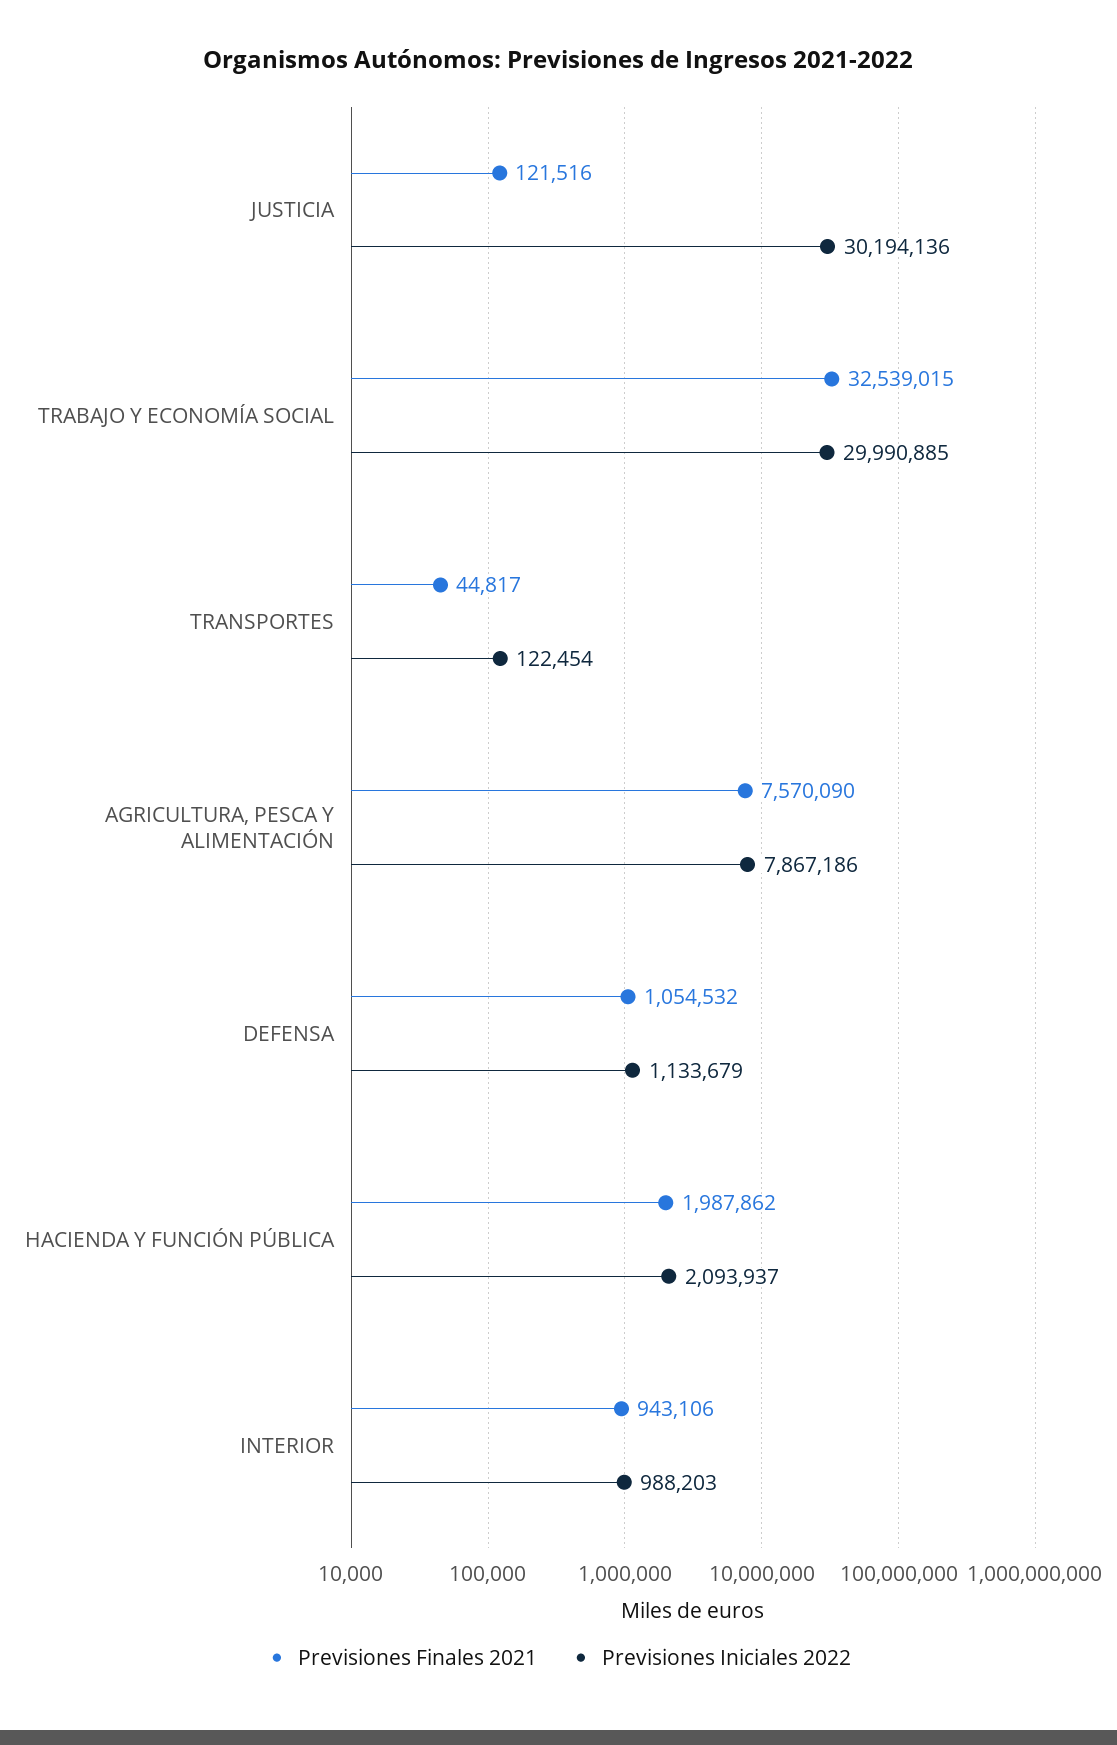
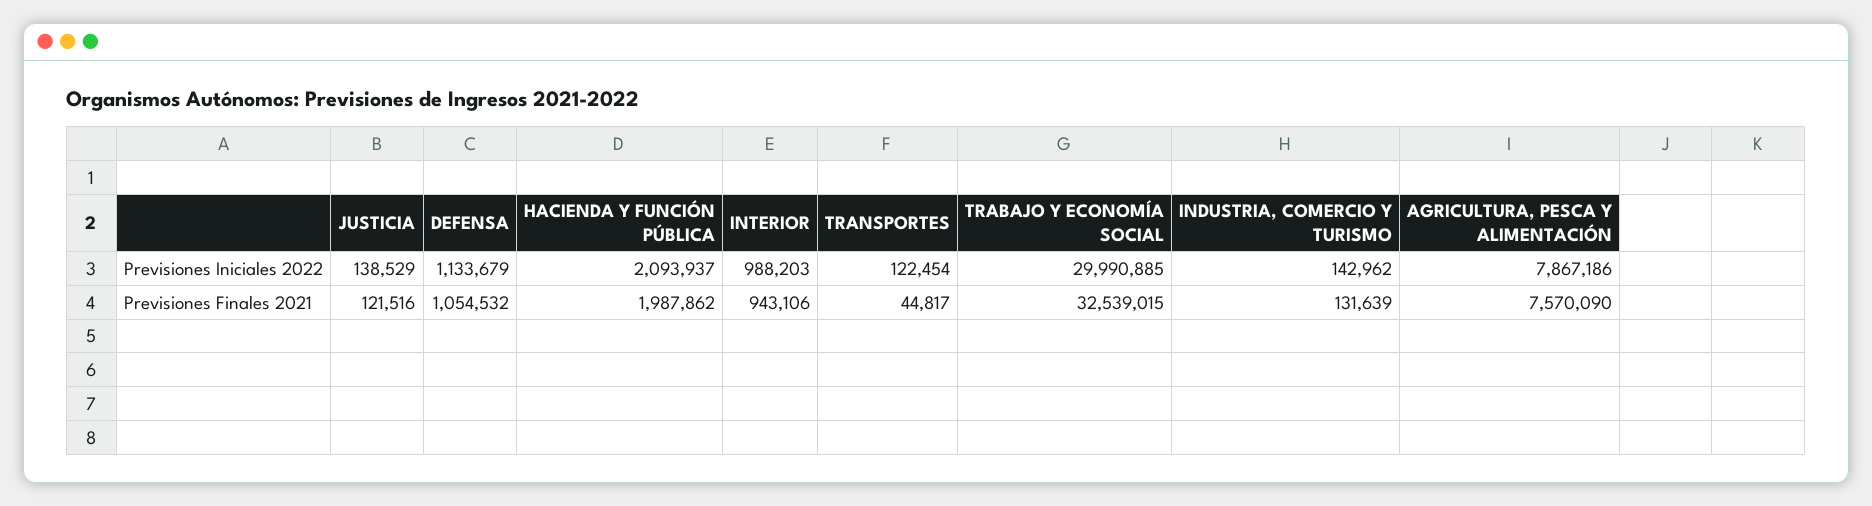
  {
    "Previsiones Finales 2021": {
      "JUSTICIA": 121516,
      "TRABAJO Y ECONOMÍA SOCIAL": 32539015,
      "TRANSPORTES": 44817,
      "AGRICULTURA, PESCA Y ALIMENTACIÓN": 7570090,
      "DEFENSA": 1054532,
      "HACIENDA Y FUNCIÓN PÚBLICA": 1987862,
-     "INTERIOR": 943106
+     "INTERIOR": 943106,
+     "INDUSTRIA, COMERCIO Y TURISMO": 131639
    },
    "Previsiones Iniciales 2022": {
-     "JUSTICIA": 30194136,
+     "JUSTICIA": 138529,
      "TRABAJO Y ECONOMÍA SOCIAL": 29990885,
      "TRANSPORTES": 122454,
      "AGRICULTURA, PESCA Y ALIMENTACIÓN": 7867186,
      "DEFENSA": 1133679,
      "HACIENDA Y FUNCIÓN PÚBLICA": 2093937,
-     "INTERIOR": 988203
+     "INTERIOR": 988203,
+     "INDUSTRIA, COMERCIO Y TURISMO": 142962
    }
  }

